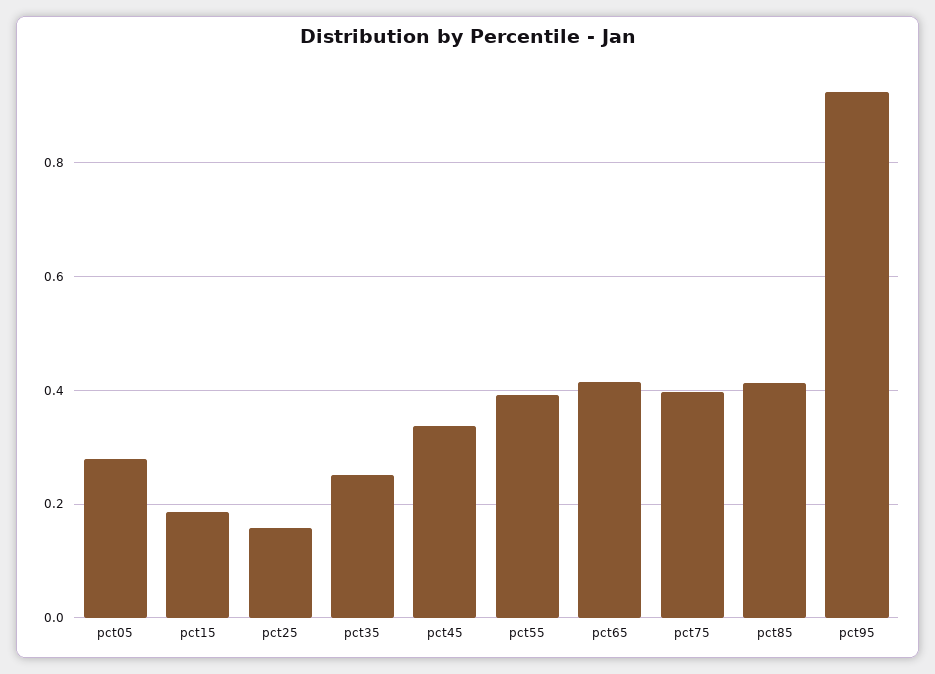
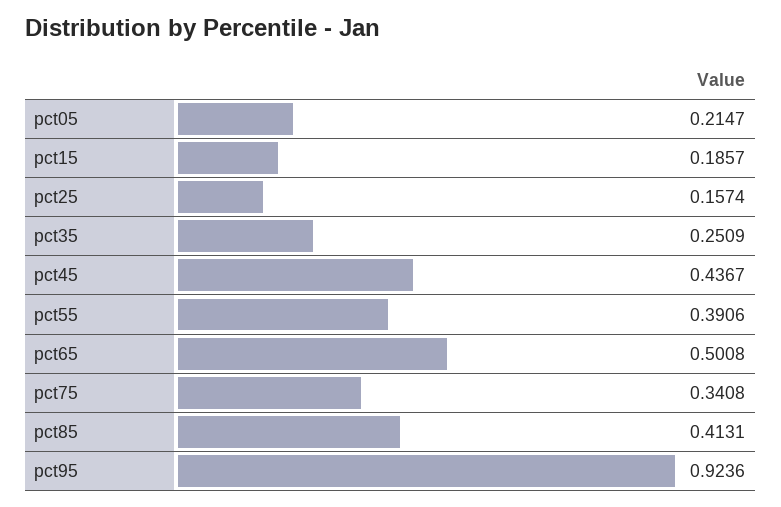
  {
-   "pct05": 0.28,
+   "pct05": 0.2147,
    "pct15": 0.1857,
    "pct25": 0.1574,
    "pct35": 0.2509,
-   "pct45": 0.34,
+   "pct45": 0.4367,
    "pct55": 0.3906,
-   "pct65": 0.42,
+   "pct65": 0.5008,
-   "pct75": 0.4,
+   "pct75": 0.3408,
    "pct85": 0.4131,
    "pct95": 0.9236
  }

